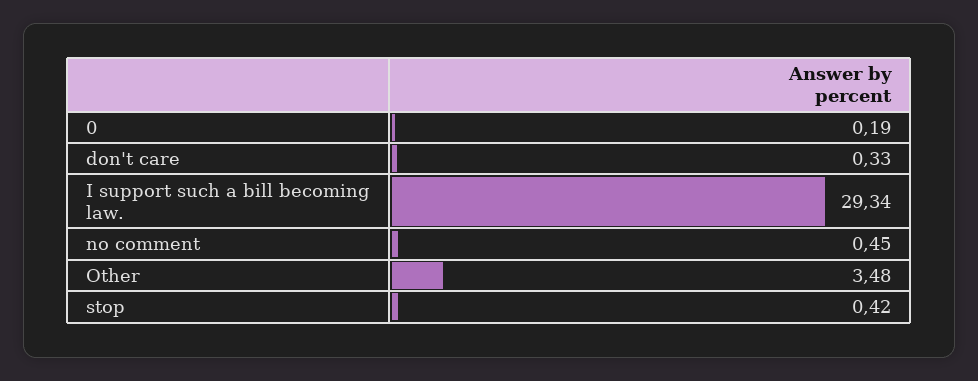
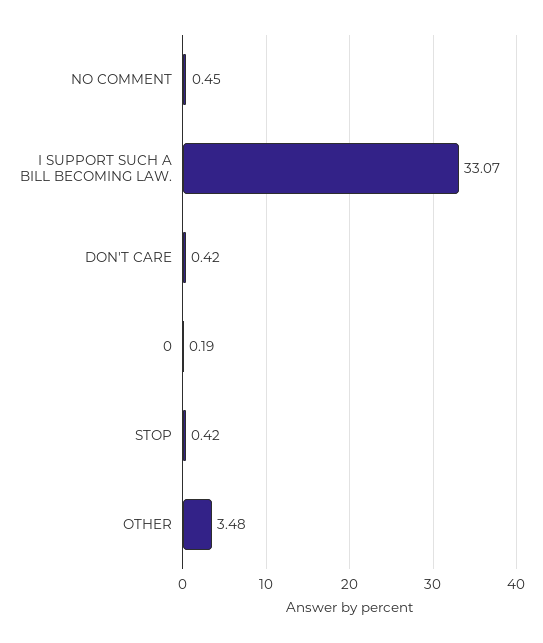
  {
    "0": 0.19,
-   "don't care": 0.33,
+   "don't care": 0.42,
-   "I support such a bill becoming law.": 29.34,
+   "I support such a bill becoming law.": 33.07,
    "no comment": 0.45,
    "Other": 3.48,
    "stop": 0.42
  }

